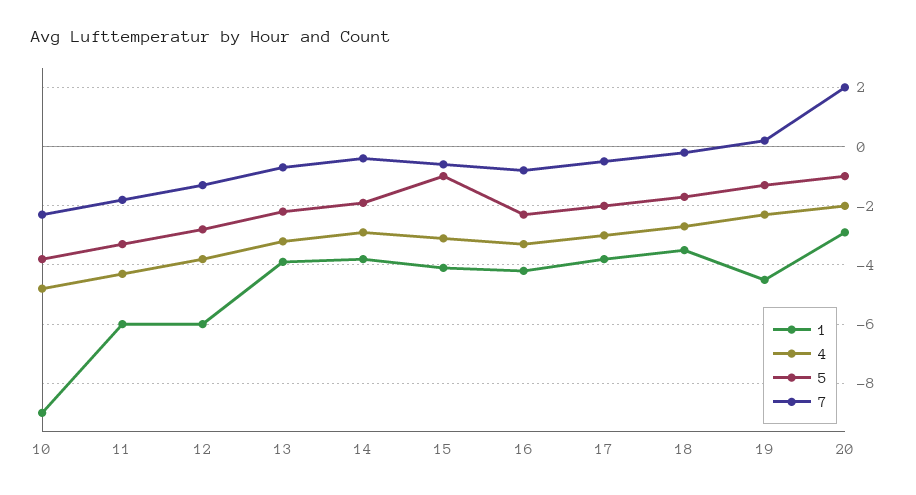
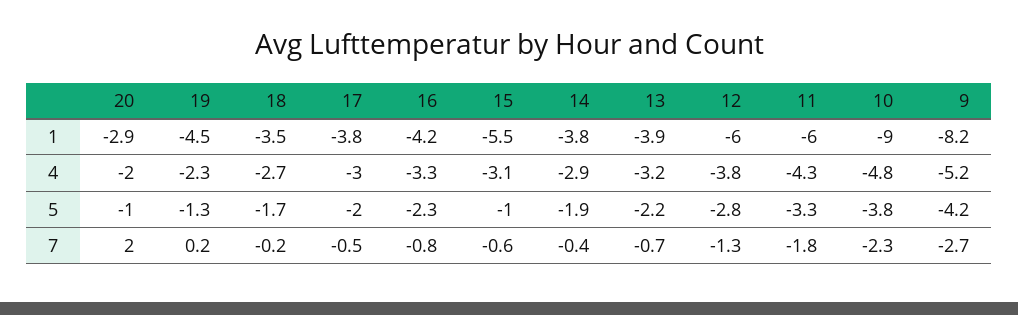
  {
    "1": {
      "10": -9,
      "11": -6,
      "12": -6,
      "13": -3.9,
      "14": -3.8,
-     "15": -4,
+     "15": -5.5,
      "16": -4.2,
      "17": -3.8,
      "18": -3.5,
      "19": -4.5,
-     "20": -2.9
+     "20": -2.9,
+     "9": -8.2
    },
    "4": {
      "10": -4.8,
      "11": -4.3,
      "12": -3.8,
      "13": -3.2,
      "14": -2.9,
      "15": -3.1,
      "16": -3.3,
      "17": -3,
      "18": -2.7,
      "19": -2.3,
-     "20": -2
+     "20": -2,
+     "9": -5.2
    },
    "5": {
      "10": -3.8,
      "11": -3.3,
      "12": -2.8,
      "13": -2.2,
      "14": -1.9,
      "15": -1,
      "16": -2.3,
      "17": -2,
      "18": -1.7,
      "19": -1.3,
-     "20": -1
+     "20": -1,
+     "9": -4.2
    },
    "7": {
      "10": -2.3,
      "11": -1.8,
      "12": -1.3,
      "13": -0.7,
      "14": -0.4,
      "15": -0.6,
      "16": -0.8,
      "17": -0.5,
      "18": -0.2,
      "19": 0.2,
-     "20": 2
+     "20": 2,
+     "9": -2.7
    }
  }

